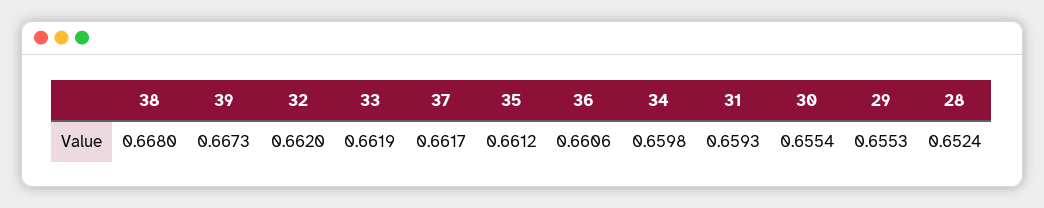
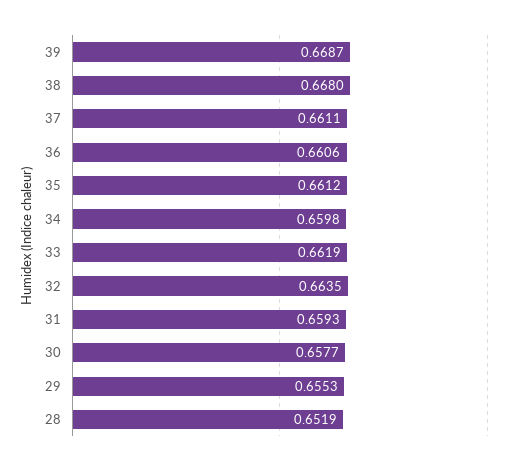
  {
    "38": 0.668,
-   "39": 0.6673,
+   "39": 0.6687,
-   "32": 0.662,
+   "32": 0.6635,
    "33": 0.6619,
-   "37": 0.6617,
+   "37": 0.6611,
    "35": 0.6612,
    "36": 0.6606,
    "34": 0.6598,
    "31": 0.6593,
-   "30": 0.6554,
+   "30": 0.6577,
    "29": 0.6553,
-   "28": 0.6524
+   "28": 0.6519
  }

